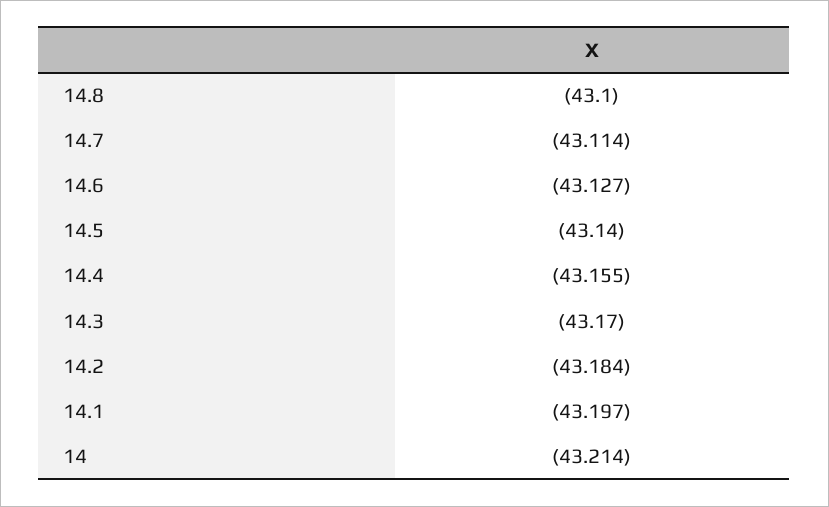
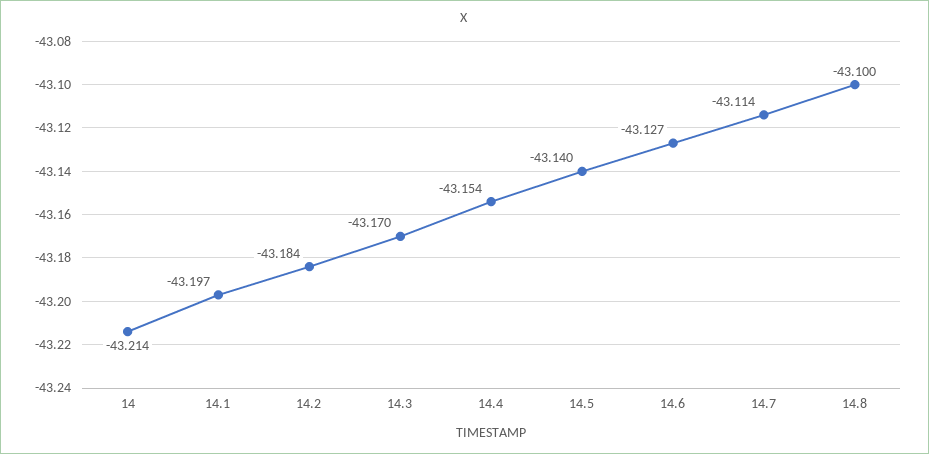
  {
    "14.8": -43.1,
    "14.7": -43.114,
    "14.6": -43.127,
    "14.5": -43.14,
-   "14.4": -43.155,
+   "14.4": -43.154,
    "14.3": -43.17,
    "14.2": -43.184,
    "14.1": -43.197,
    "14": -43.214
  }

